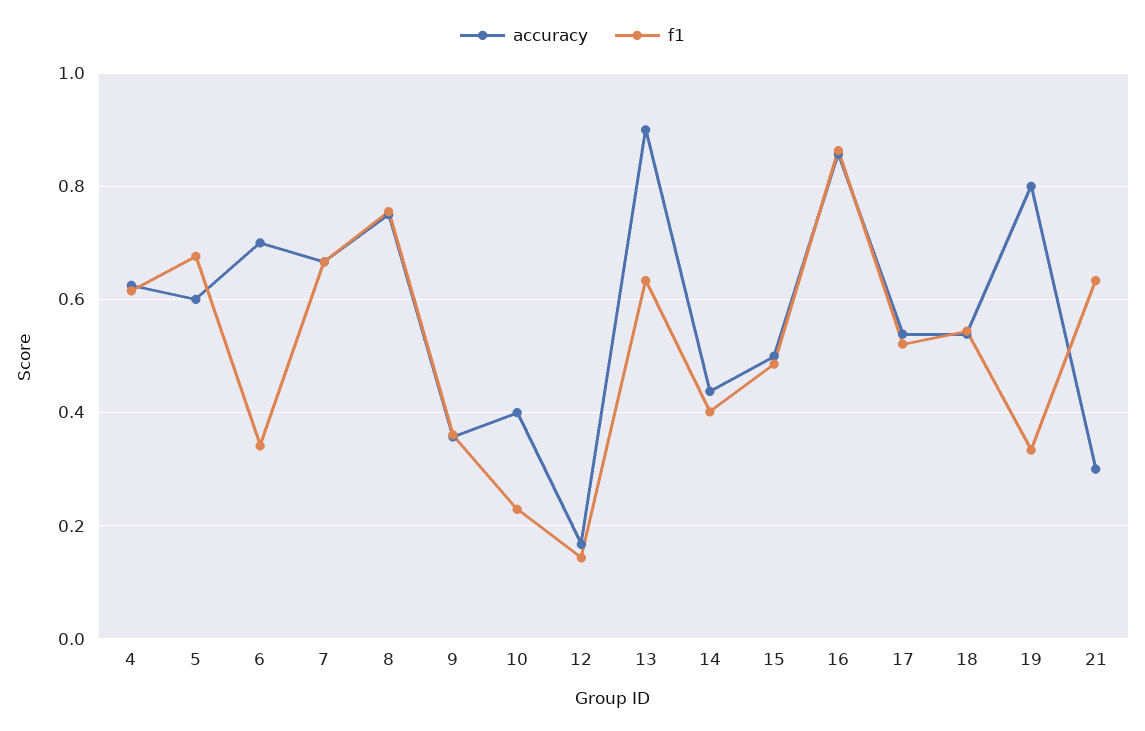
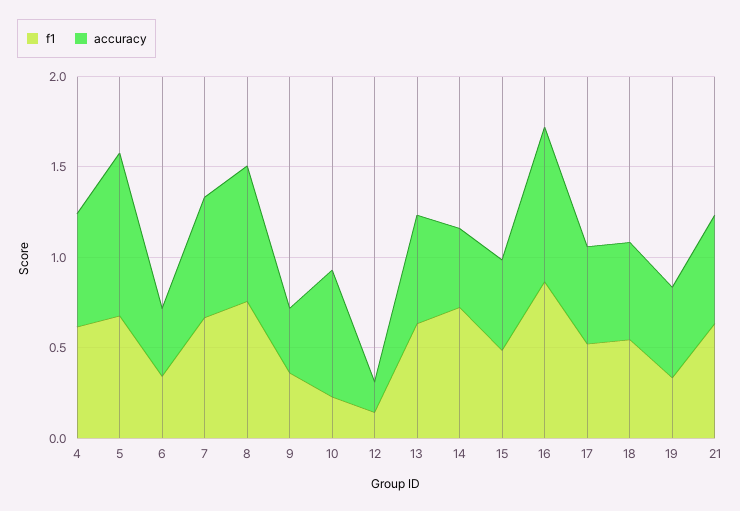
  {
    "accuracy": {
      "4": 0.62,
-     "5": 0.6,
+     "5": 0.9,
-     "6": 0.7,
+     "6": 0.4,
      "7": 0.66,
      "8": 0.76,
      "9": 0.36,
-     "10": 0.4,
+     "10": 0.7,
      "12": 0.16,
-     "13": 0.9,
+     "13": 0.6,
      "14": 0.44,
      "15": 0.5,
      "16": 0.86,
      "17": 0.54,
      "18": 0.54,
-     "19": 0.8,
+     "19": 0.5,
-     "21": 0.3
+     "21": 0.6
    },
    "f1": {
      "4": 0.62,
      "5": 0.68,
      "6": 0.34,
      "7": 0.66,
      "8": 0.76,
      "9": 0.36,
      "10": 0.22,
      "12": 0.14,
      "13": 0.64,
-     "14": 0.4,
+     "14": 0.7,
      "15": 0.48,
      "16": 0.86,
      "17": 0.52,
      "18": 0.54,
      "19": 0.34,
      "21": 0.64
    }
  }

